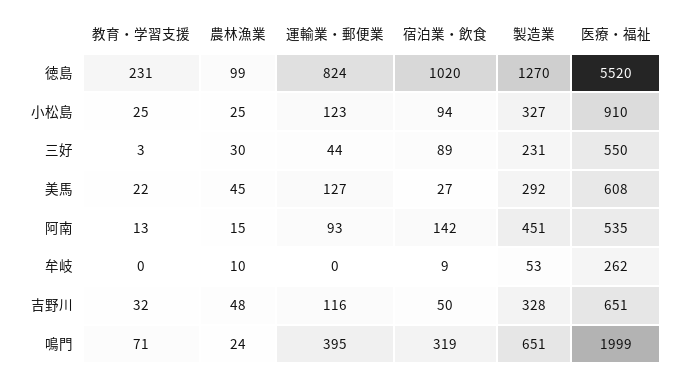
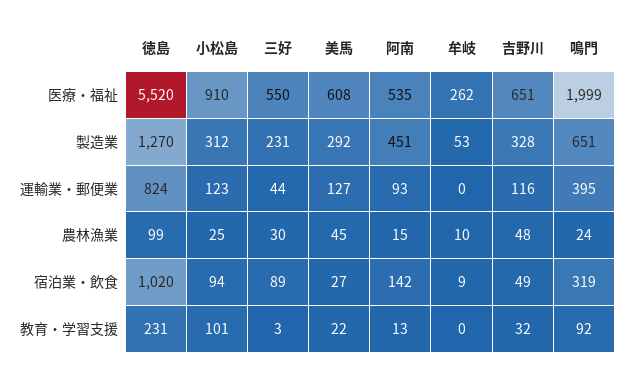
  {
    "教育・学習支援": {
      "徳島": 231,
-     "小松島": 25,
+     "小松島": 101,
      "三好": 3,
      "美馬": 22,
      "阿南": 13,
      "牟岐": 0,
      "吉野川": 32,
-     "鳴門": 71
+     "鳴門": 92
    },
    "農林漁業": {
      "徳島": 99,
      "小松島": 25,
      "三好": 30,
      "美馬": 45,
      "阿南": 15,
      "牟岐": 10,
      "吉野川": 48,
      "鳴門": 24
    },
    "運輸業・郵便業": {
      "徳島": 824,
      "小松島": 123,
      "三好": 44,
      "美馬": 127,
      "阿南": 93,
      "牟岐": 0,
      "吉野川": 116,
      "鳴門": 395
    },
    "宿泊業・飲食": {
      "徳島": 1020,
      "小松島": 94,
      "三好": 89,
      "美馬": 27,
      "阿南": 142,
      "牟岐": 9,
-     "吉野川": 50,
+     "吉野川": 49,
      "鳴門": 319
    },
    "製造業": {
      "徳島": 1270,
-     "小松島": 327,
+     "小松島": 312,
      "三好": 231,
      "美馬": 292,
      "阿南": 451,
      "牟岐": 53,
      "吉野川": 328,
      "鳴門": 651
    },
    "医療・福祉": {
      "徳島": 5520,
      "小松島": 910,
      "三好": 550,
      "美馬": 608,
      "阿南": 535,
      "牟岐": 262,
      "吉野川": 651,
      "鳴門": 1999
    }
  }

